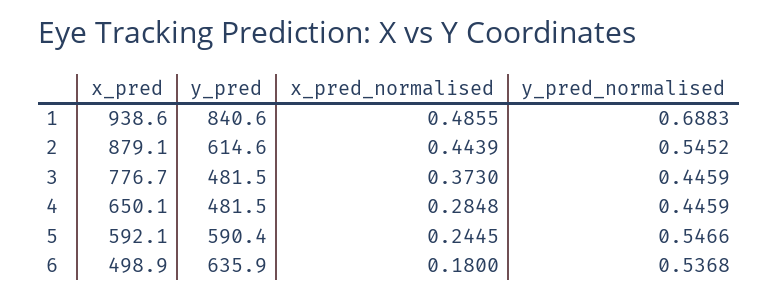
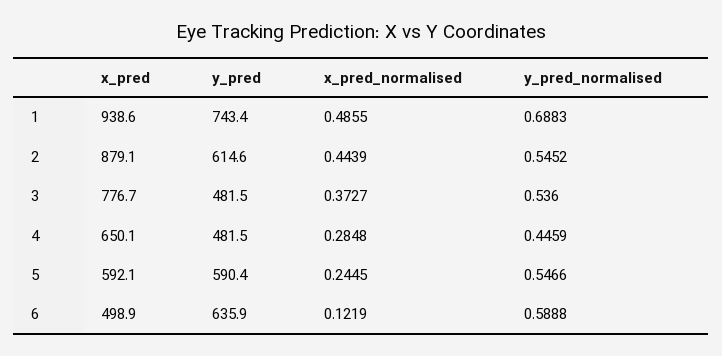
  {
    "x_pred": {
      "1": 938.6,
      "2": 879.1,
      "3": 776.7,
      "4": 650.1,
      "5": 592.1,
      "6": 498.9
    },
    "y_pred": {
-     "1": 840.6,
+     "1": 743.4,
      "2": 614.6,
      "3": 481.5,
      "4": 481.5,
      "5": 590.4,
      "6": 635.9
    },
    "x_pred_normalised": {
      "1": 0.4855,
      "2": 0.4439,
-     "3": 0.373,
+     "3": 0.3727,
      "4": 0.2848,
      "5": 0.2445,
-     "6": 0.18
+     "6": 0.1219
    },
    "y_pred_normalised": {
      "1": 0.6883,
      "2": 0.5452,
-     "3": 0.4459,
+     "3": 0.536,
      "4": 0.4459,
      "5": 0.5466,
-     "6": 0.5368
+     "6": 0.5888
    }
  }

